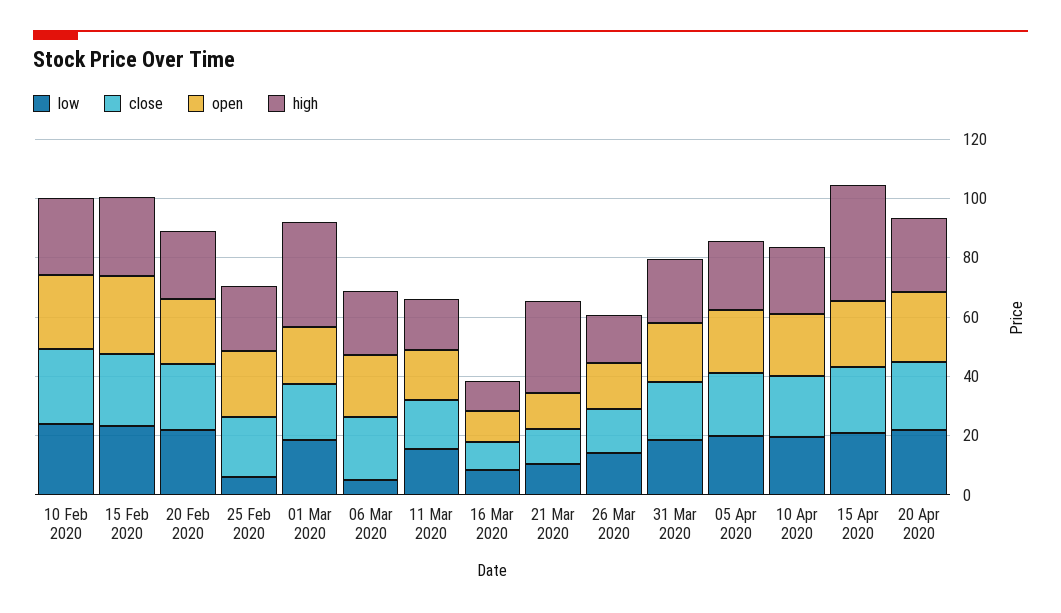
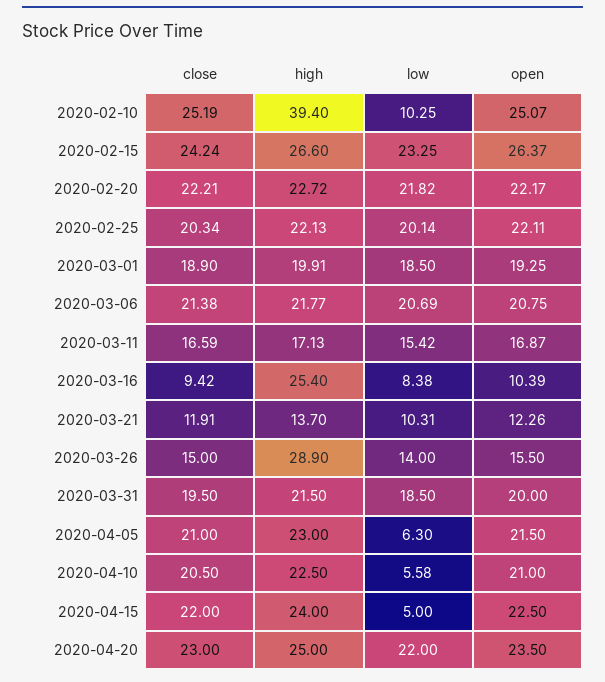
  {
    "low": {
-     "10 Feb 2020": 25,
+     "10 Feb 2020": 10.25,
      "15 Feb 2020": 23.25,
      "20 Feb 2020": 21.82,
-     "25 Feb 2020": 5,
+     "25 Feb 2020": 20.14,
      "01 Mar 2020": 18.5,
-     "06 Mar 2020": 5,
+     "06 Mar 2020": 20.69,
      "11 Mar 2020": 15.42,
      "16 Mar 2020": 8.38,
      "21 Mar 2020": 10.31,
      "26 Mar 2020": 14,
      "31 Mar 2020": 18.5,
-     "05 Apr 2020": 20,
+     "05 Apr 2020": 6.3,
-     "10 Apr 2020": 20,
+     "10 Apr 2020": 5.58,
-     "15 Apr 2020": 20,
+     "15 Apr 2020": 5,
      "20 Apr 2020": 22
    },
    "close": {
      "10 Feb 2020": 25.19,
      "15 Feb 2020": 24.24,
      "20 Feb 2020": 22.21,
      "25 Feb 2020": 20.34,
      "01 Mar 2020": 18.9,
      "06 Mar 2020": 21.38,
      "11 Mar 2020": 16.59,
      "16 Mar 2020": 9.42,
      "21 Mar 2020": 11.91,
      "26 Mar 2020": 15,
      "31 Mar 2020": 19.5,
      "05 Apr 2020": 21,
      "10 Apr 2020": 20.5,
      "15 Apr 2020": 22,
      "20 Apr 2020": 23
    },
    "open": {
      "10 Feb 2020": 25.07,
      "15 Feb 2020": 26.37,
      "20 Feb 2020": 22.17,
      "25 Feb 2020": 22.11,
      "01 Mar 2020": 19.25,
      "06 Mar 2020": 20.75,
      "11 Mar 2020": 16.87,
      "16 Mar 2020": 10.39,
      "21 Mar 2020": 12.26,
      "26 Mar 2020": 15.5,
      "31 Mar 2020": 20,
      "05 Apr 2020": 21.5,
      "10 Apr 2020": 21,
      "15 Apr 2020": 22.5,
      "20 Apr 2020": 23.5
    },
    "high": {
-     "10 Feb 2020": 25,
+     "10 Feb 2020": 39.4,
      "15 Feb 2020": 26.6,
      "20 Feb 2020": 22.72,
      "25 Feb 2020": 22.13,
-     "01 Mar 2020": 35,
+     "01 Mar 2020": 19.91,
      "06 Mar 2020": 21.77,
      "11 Mar 2020": 17.13,
-     "16 Mar 2020": 10,
+     "16 Mar 2020": 25.4,
-     "21 Mar 2020": 30,
+     "21 Mar 2020": 13.7,
-     "26 Mar 2020": 15,
+     "26 Mar 2020": 28.9,
      "31 Mar 2020": 21.5,
      "05 Apr 2020": 23,
      "10 Apr 2020": 22.5,
-     "15 Apr 2020": 40,
+     "15 Apr 2020": 24,
      "20 Apr 2020": 25
    }
  }

